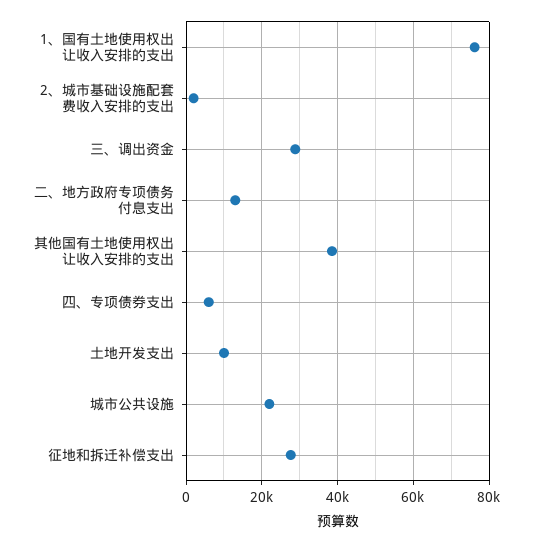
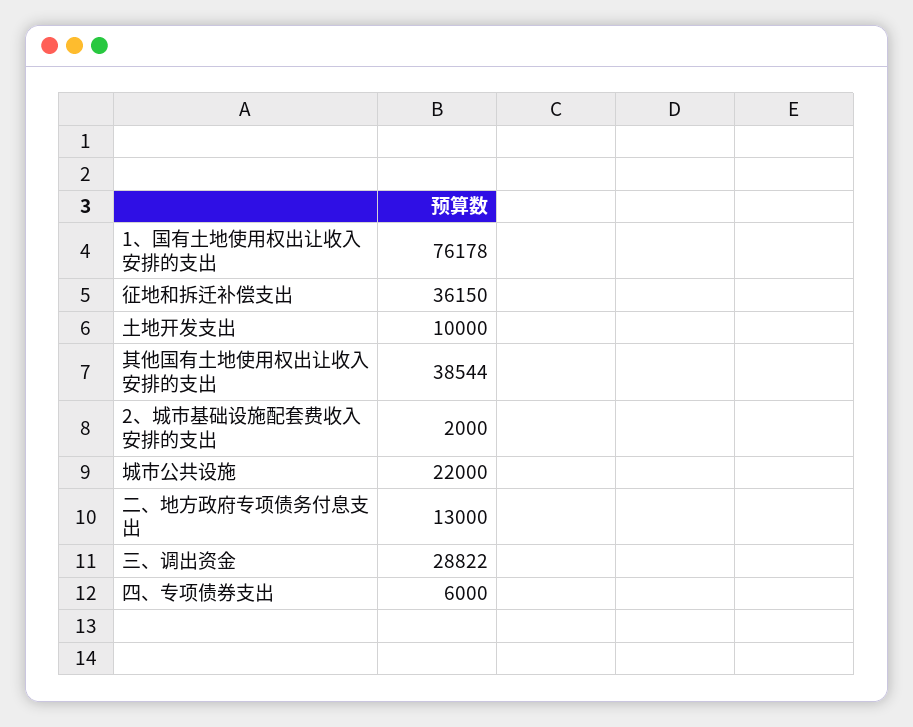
  {
    "1、国有土地使用权出让收入安排的支出": 76178,
    "2、城市基础设施配套费收入安排的支出": 2000,
    "三、调出资金": 28822,
    "二、地方政府专项债务付息支出": 13000,
    "其他国有土地使用权出让收入安排的支出": 38544,
    "四、专项债券支出": 6000,
    "土地开发支出": 10000,
    "城市公共设施": 22000,
-   "征地和拆迁补偿支出": 28000
+   "征地和拆迁补偿支出": 36150
  }

